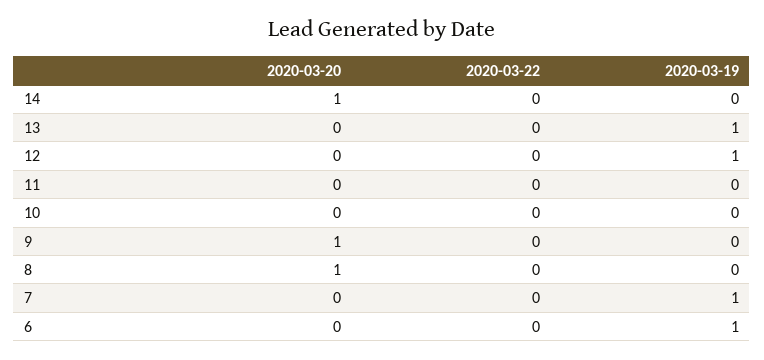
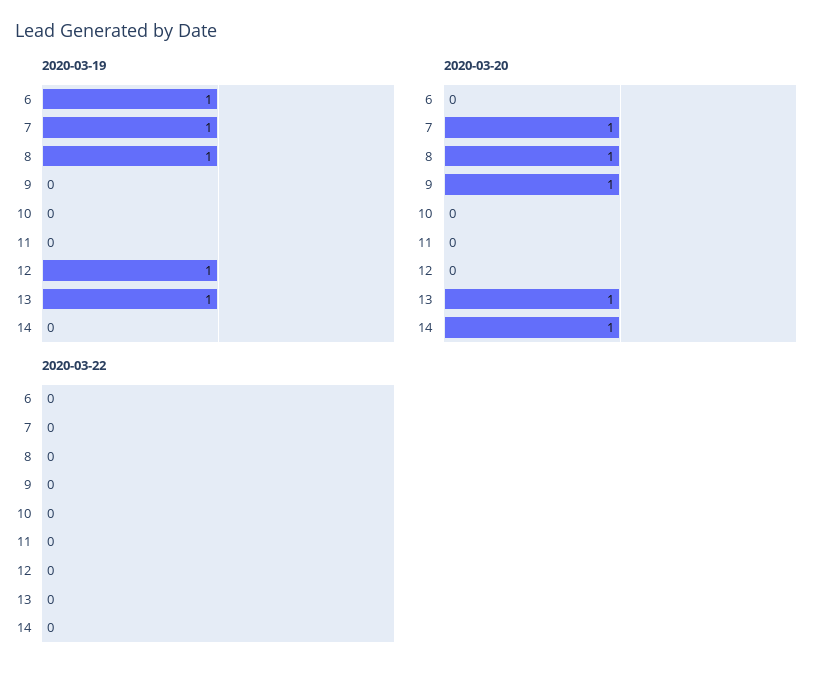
  {
    "2020-03-20": {
      "14": 1,
-     "13": 0,
+     "13": 1,
      "12": 0,
      "11": 0,
      "10": 0,
      "9": 1,
      "8": 1,
-     "7": 0,
+     "7": 1,
      "6": 0
    },
    "2020-03-22": {
      "14": 0,
      "13": 0,
      "12": 0,
      "11": 0,
      "10": 0,
      "9": 0,
      "8": 0,
      "7": 0,
      "6": 0
    },
    "2020-03-19": {
      "14": 0,
      "13": 1,
      "12": 1,
      "11": 0,
      "10": 0,
      "9": 0,
-     "8": 0,
+     "8": 1,
      "7": 1,
      "6": 1
    }
  }

